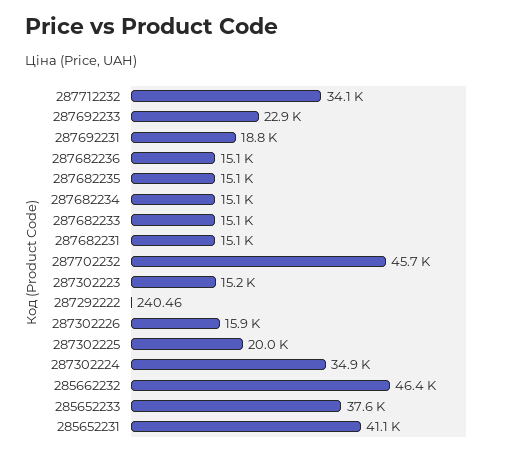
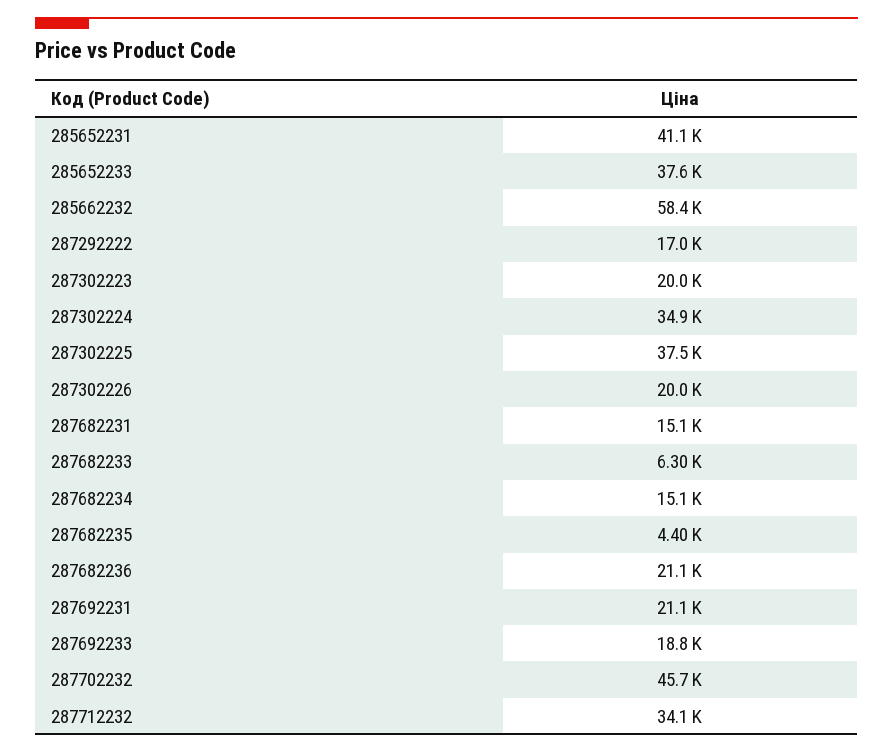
  {
    "287712232": 34100,
-   "287692233": 22900,
+   "287692233": 18800,
-   "287692231": 18800,
+   "287692231": 21100,
-   "287682236": 15100,
+   "287682236": 21100,
-   "287682235": 15100,
+   "287682235": 4400,
    "287682234": 15100,
-   "287682233": 15100,
+   "287682233": 6300,
    "287682231": 15100,
    "287702232": 45700,
-   "287302223": 15200,
+   "287302223": 20000,
-   "287292222": 240.46,
+   "287292222": 17000,
-   "287302226": 15900,
+   "287302226": 20000,
-   "287302225": 20000,
+   "287302225": 37500,
    "287302224": 34900,
-   "285662232": 46400,
+   "285662232": 58400,
    "285652233": 37600,
    "285652231": 41100
  }

